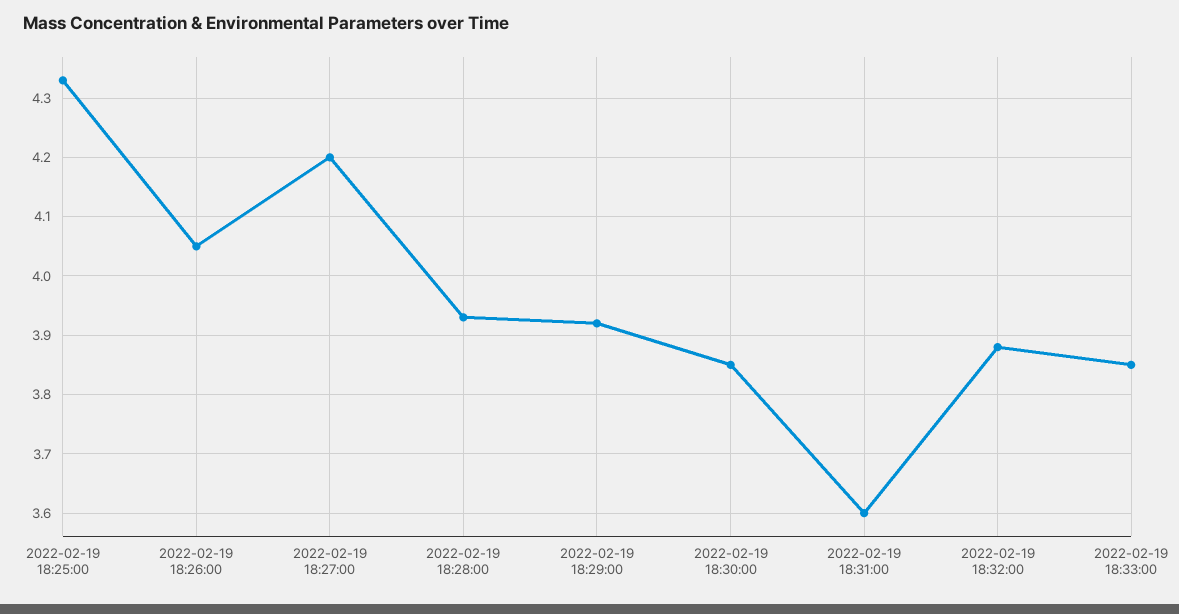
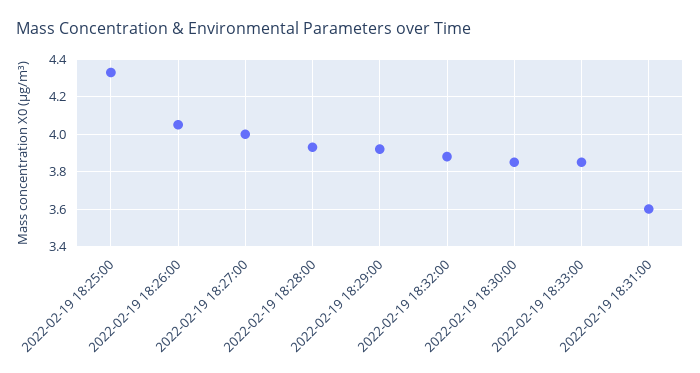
  {
    "2022-02-19 18:25:00": 4.35,
    "2022-02-19 18:26:00": 4.05,
-   "2022-02-19 18:27:00": 4.2,
+   "2022-02-19 18:27:00": 4,
    "2022-02-19 18:28:00": 3.95,
    "2022-02-19 18:29:00": 3.9,
    "2022-02-19 18:30:00": 3.85,
    "2022-02-19 18:31:00": 3.6,
    "2022-02-19 18:32:00": 3.9,
    "2022-02-19 18:33:00": 3.85
  }

